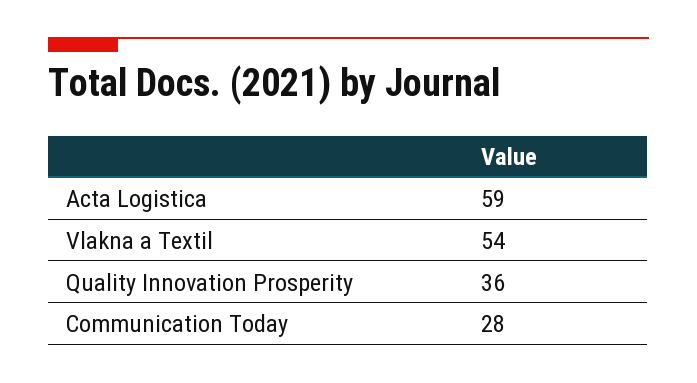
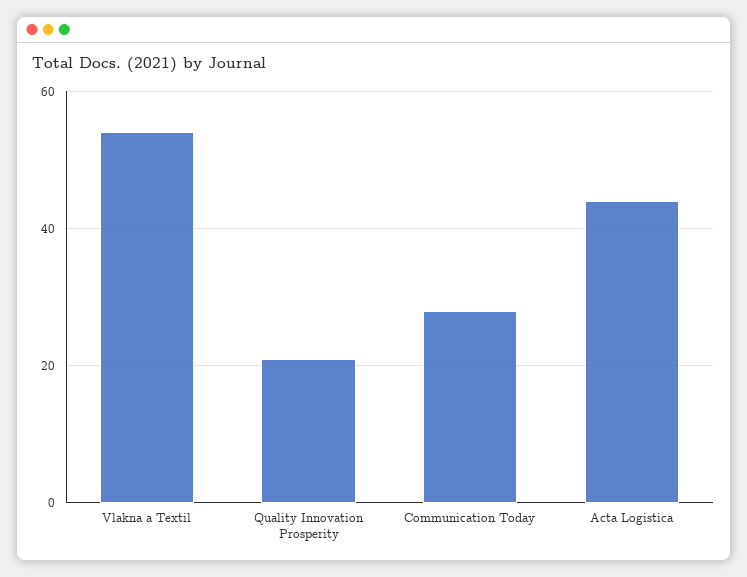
  {
-   "Acta Logistica": 59,
+   "Acta Logistica": 45,
    "Vlakna a Textil": 54,
-   "Quality Innovation Prosperity": 36,
+   "Quality Innovation Prosperity": 20,
    "Communication Today": 28
  }

